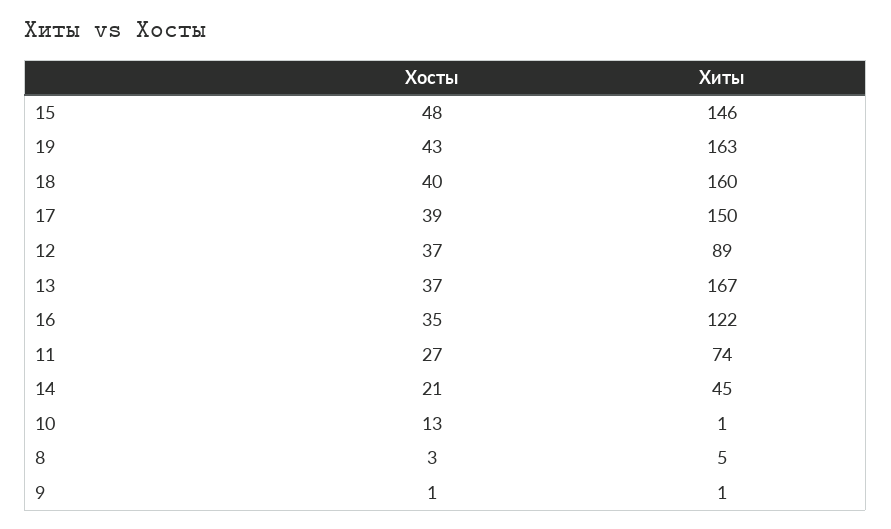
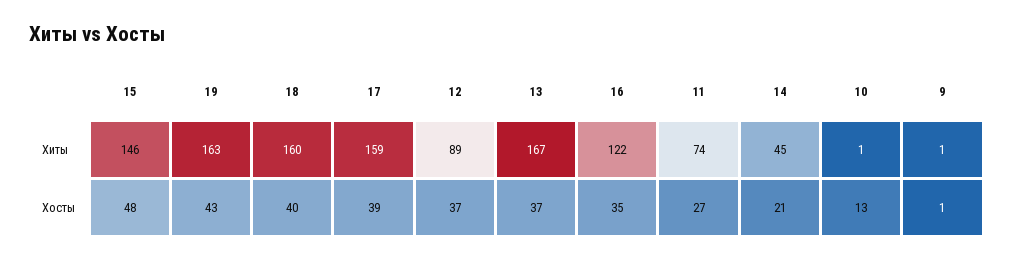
  {
    "Хосты": {
      "15": 48,
      "19": 43,
      "18": 40,
      "17": 39,
      "12": 37,
      "13": 37,
      "16": 35,
      "11": 27,
      "14": 21,
      "10": 13,
-     "8": 3,
      "9": 1
    },
    "Хиты": {
      "15": 146,
      "19": 163,
      "18": 160,
-     "17": 150,
+     "17": 159,
      "12": 89,
      "13": 167,
      "16": 122,
      "11": 74,
      "14": 45,
      "10": 1,
-     "8": 5,
      "9": 1
    }
  }

